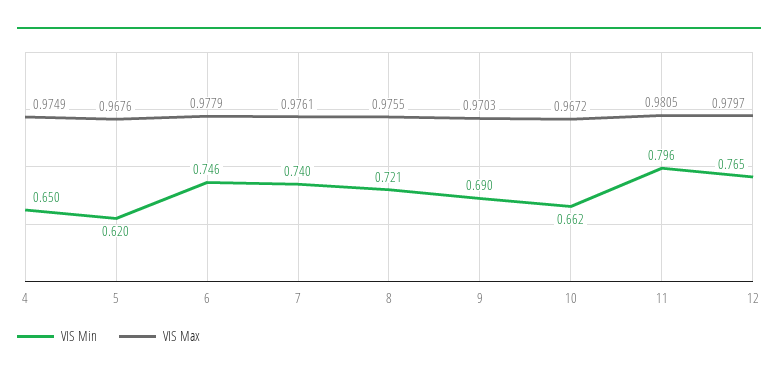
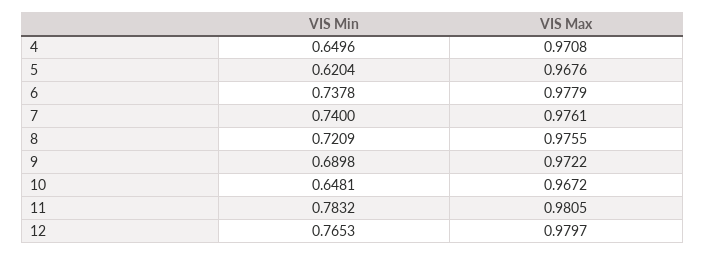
  {
    "VIS Min": {
      "4": 0.6496,
      "5": 0.6204,
-     "6": 0.746,
+     "6": 0.7378,
      "7": 0.74,
      "8": 0.7209,
      "9": 0.6898,
-     "10": 0.662,
+     "10": 0.6481,
-     "11": 0.796,
+     "11": 0.7832,
      "12": 0.7653
    },
    "VIS Max": {
-     "4": 0.9749,
+     "4": 0.9708,
      "5": 0.9676,
      "6": 0.9779,
      "7": 0.9761,
      "8": 0.9755,
-     "9": 0.9703,
+     "9": 0.9722,
      "10": 0.9672,
      "11": 0.9805,
      "12": 0.9797
    }
  }

